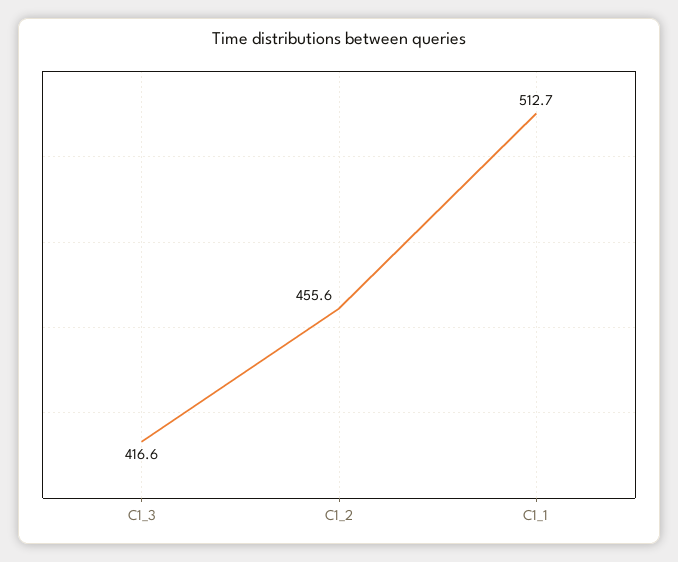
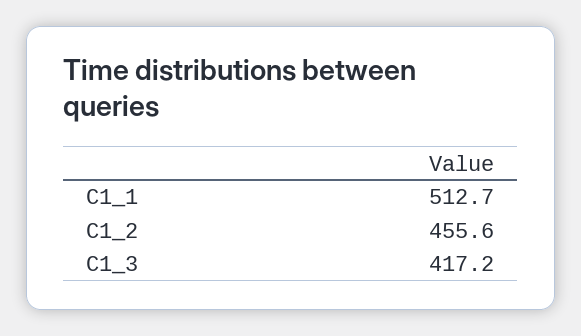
  {
-   "C1_3": 416.6,
+   "C1_3": 417.2,
    "C1_2": 455.6,
    "C1_1": 512.7
  }

